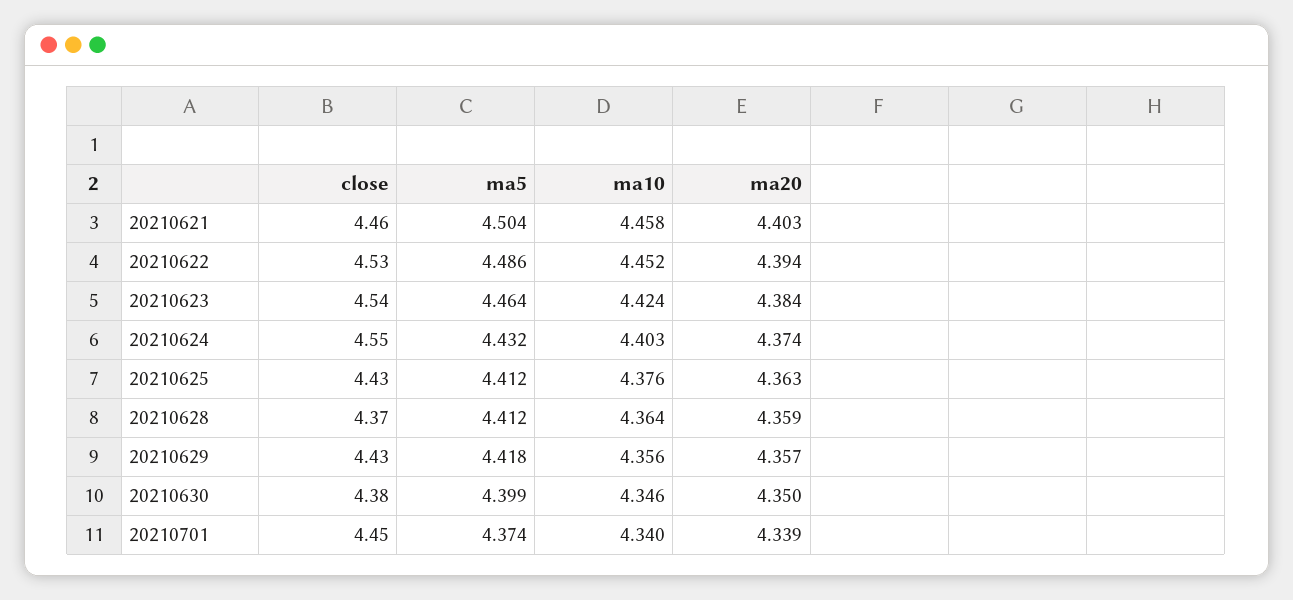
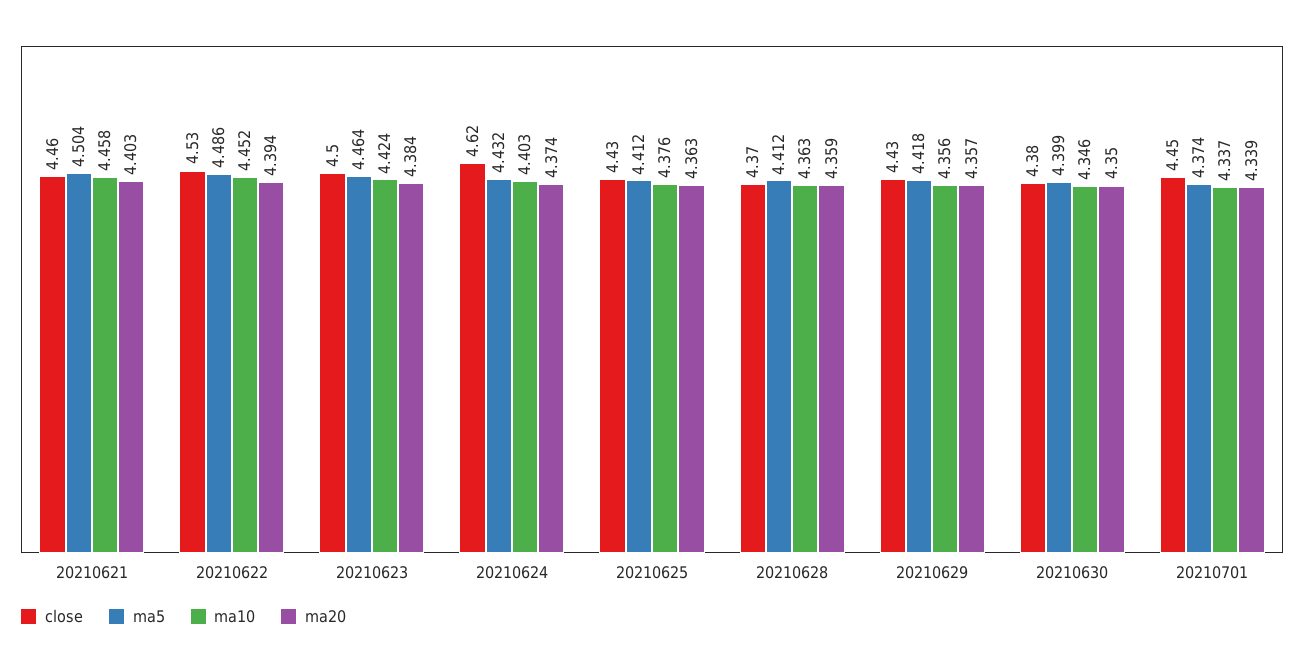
  {
    "close": {
      "20210621": 4.46,
      "20210622": 4.53,
-     "20210623": 4.54,
+     "20210623": 4.5,
-     "20210624": 4.55,
+     "20210624": 4.62,
      "20210625": 4.43,
      "20210628": 4.37,
      "20210629": 4.43,
      "20210630": 4.38,
      "20210701": 4.45
    },
    "ma5": {
      "20210621": 4.504,
      "20210622": 4.486,
      "20210623": 4.464,
      "20210624": 4.432,
      "20210625": 4.412,
      "20210628": 4.412,
      "20210629": 4.418,
      "20210630": 4.399,
      "20210701": 4.374
    },
    "ma10": {
      "20210621": 4.458,
      "20210622": 4.452,
      "20210623": 4.424,
      "20210624": 4.403,
      "20210625": 4.376,
-     "20210628": 4.364,
+     "20210628": 4.363,
      "20210629": 4.356,
      "20210630": 4.346,
-     "20210701": 4.34
+     "20210701": 4.337
    },
    "ma20": {
      "20210621": 4.403,
      "20210622": 4.394,
      "20210623": 4.384,
      "20210624": 4.374,
      "20210625": 4.363,
      "20210628": 4.359,
      "20210629": 4.357,
      "20210630": 4.35,
      "20210701": 4.339
    }
  }

